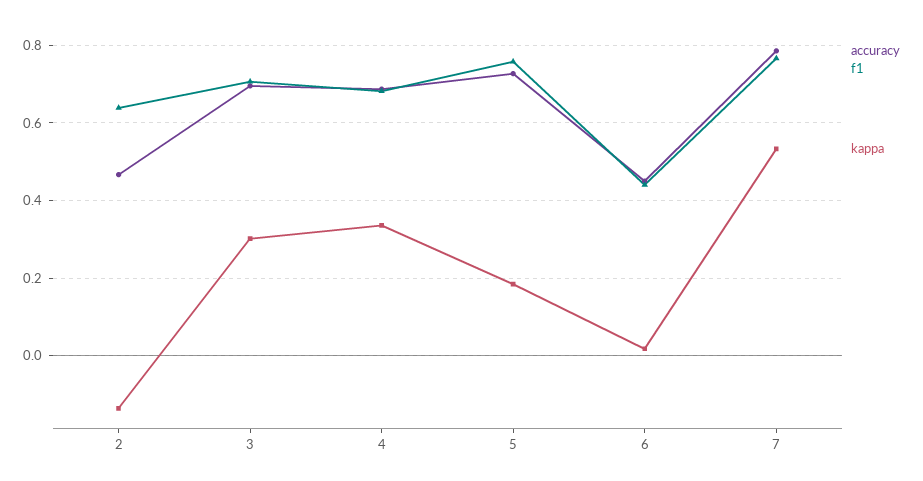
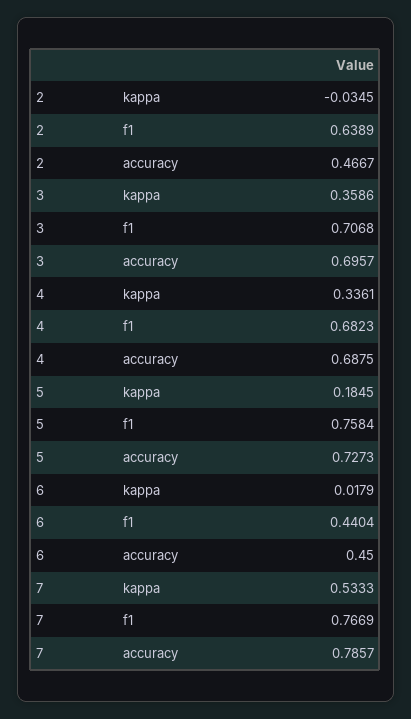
  {
    "accuracy": {
      "2": 0.4667,
      "3": 0.6957,
      "4": 0.6875,
      "5": 0.7273,
      "6": 0.45,
      "7": 0.7857
    },
    "f1": {
      "2": 0.6389,
      "3": 0.7068,
      "4": 0.6823,
      "5": 0.7584,
      "6": 0.4404,
      "7": 0.7669
    },
    "kappa": {
-     "2": -0.14,
+     "2": -0.0345,
-     "3": 0.3,
+     "3": 0.3586,
      "4": 0.3361,
      "5": 0.1845,
      "6": 0.0179,
      "7": 0.5333
    }
  }

